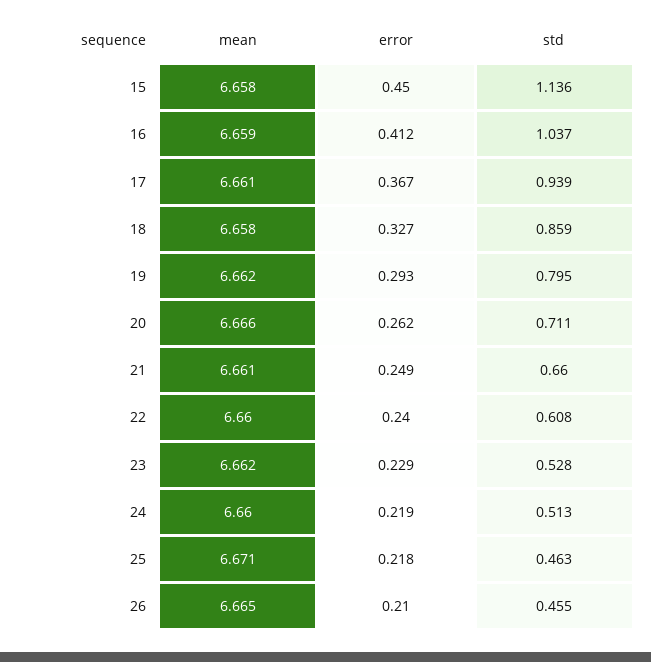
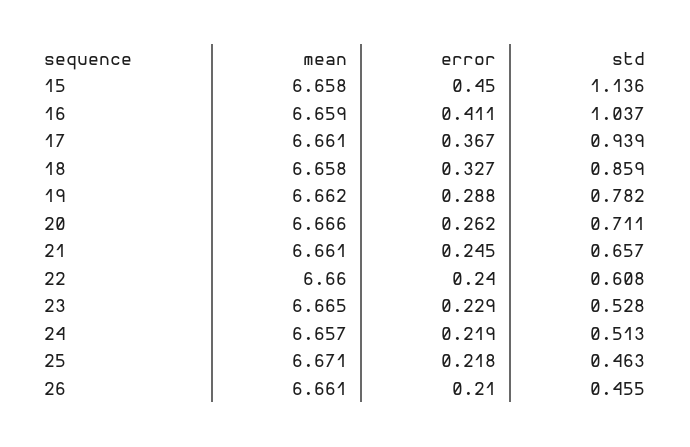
  {
    "mean": {
      "15": 6.658,
      "16": 6.659,
      "17": 6.661,
      "18": 6.658,
      "19": 6.662,
      "20": 6.666,
      "21": 6.661,
      "22": 6.66,
-     "23": 6.662,
+     "23": 6.665,
-     "24": 6.66,
+     "24": 6.657,
      "25": 6.671,
-     "26": 6.665
+     "26": 6.661
    },
    "error": {
      "15": 0.45,
-     "16": 0.412,
+     "16": 0.411,
      "17": 0.367,
      "18": 0.327,
-     "19": 0.293,
+     "19": 0.288,
      "20": 0.262,
-     "21": 0.249,
+     "21": 0.245,
      "22": 0.24,
      "23": 0.229,
      "24": 0.219,
      "25": 0.218,
      "26": 0.21
    },
    "std": {
      "15": 1.136,
      "16": 1.037,
      "17": 0.939,
      "18": 0.859,
-     "19": 0.795,
+     "19": 0.782,
      "20": 0.711,
-     "21": 0.66,
+     "21": 0.657,
      "22": 0.608,
      "23": 0.528,
      "24": 0.513,
      "25": 0.463,
      "26": 0.455
    }
  }

